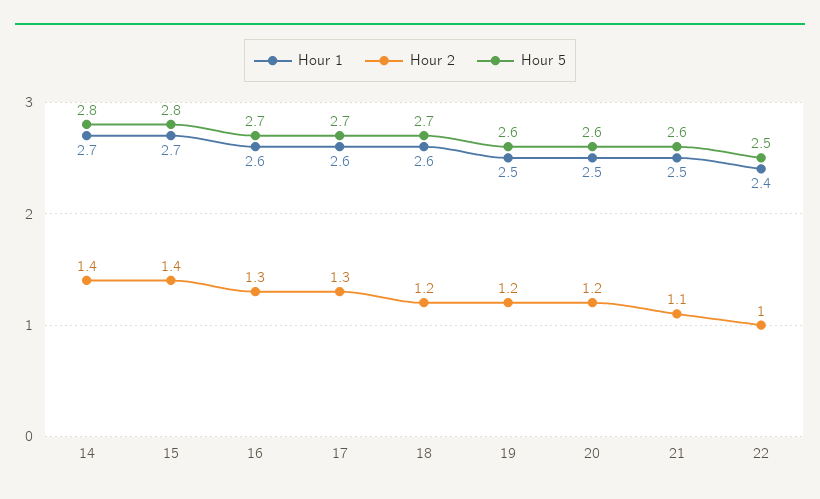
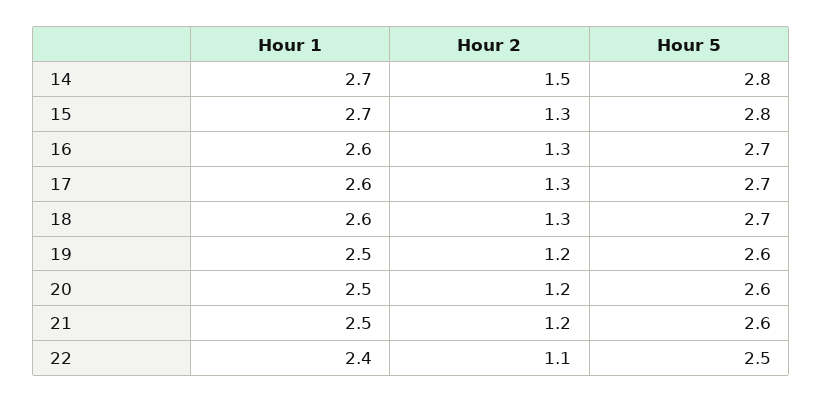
  {
    "Hour 1": {
      "14": 2.7,
      "15": 2.7,
      "16": 2.6,
      "17": 2.6,
      "18": 2.6,
      "19": 2.5,
      "20": 2.5,
      "21": 2.5,
      "22": 2.4
    },
    "Hour 2": {
-     "14": 1.4,
+     "14": 1.5,
-     "15": 1.4,
+     "15": 1.3,
      "16": 1.3,
      "17": 1.3,
-     "18": 1.2,
+     "18": 1.3,
      "19": 1.2,
      "20": 1.2,
-     "21": 1.1,
+     "21": 1.2,
-     "22": 1
+     "22": 1.1
    },
    "Hour 5": {
      "14": 2.8,
      "15": 2.8,
      "16": 2.7,
      "17": 2.7,
      "18": 2.7,
      "19": 2.6,
      "20": 2.6,
      "21": 2.6,
      "22": 2.5
    }
  }

